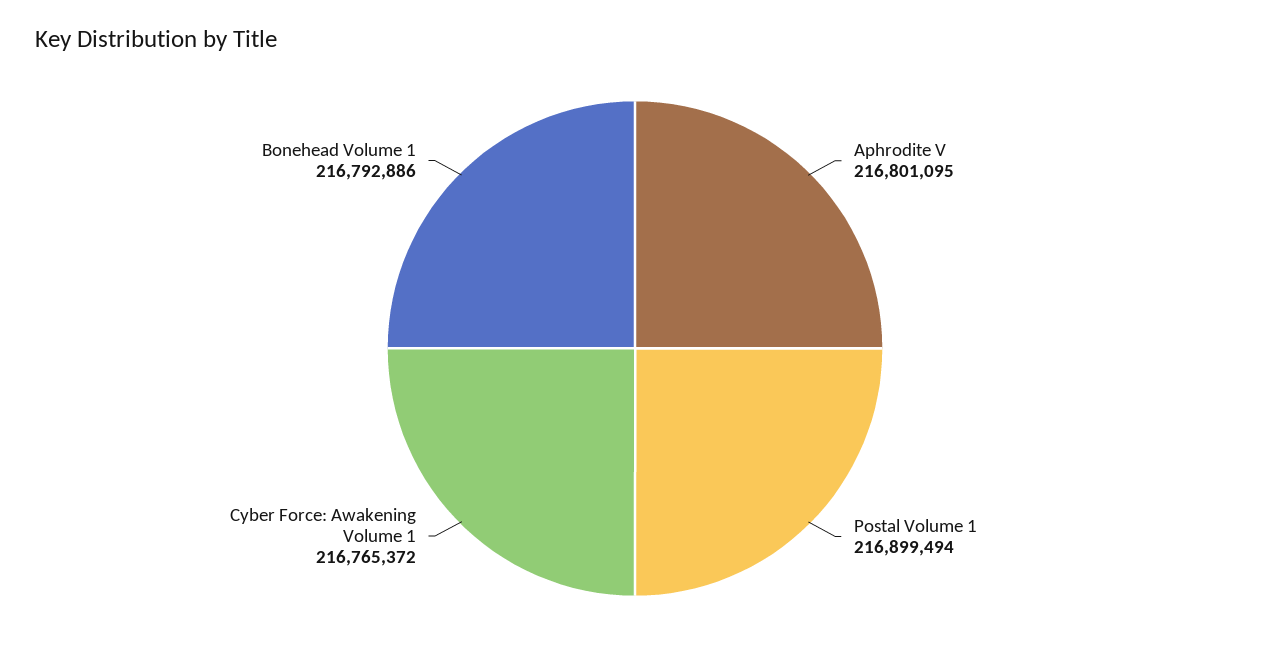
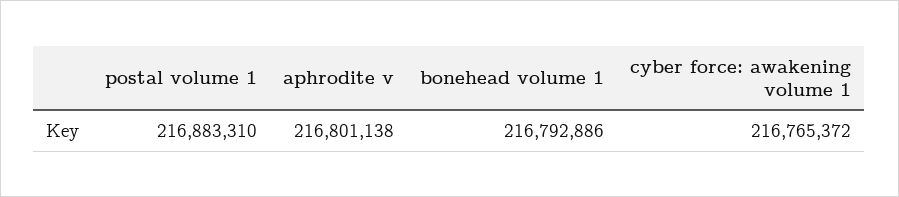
  {
-   "Aphrodite V": 216801095,
+   "Aphrodite V": 216801138,
-   "Postal Volume 1": 216899494,
+   "Postal Volume 1": 216883310,
    "Cyber Force: Awakening Volume 1": 216765372,
    "Bonehead Volume 1": 216792886
  }

